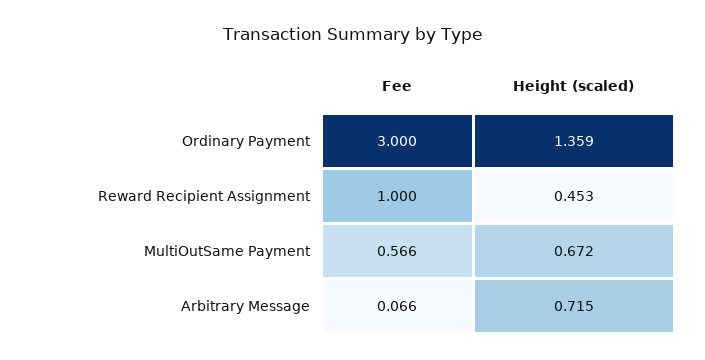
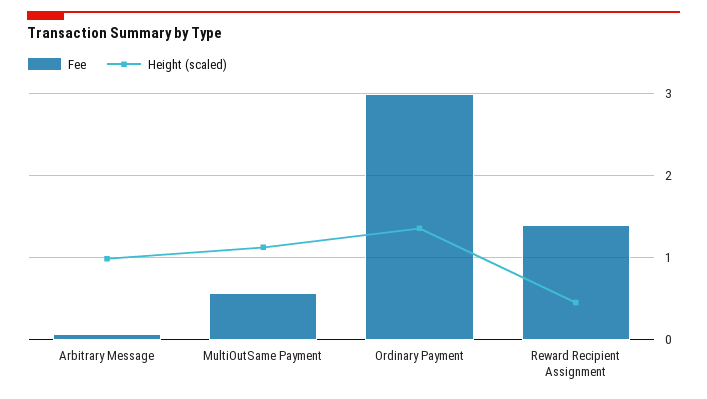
  {
    "Fee": {
      "Ordinary Payment": 3,
-     "Reward Recipient Assignment": 1,
+     "Reward Recipient Assignment": 1.4,
      "MultiOutSame Payment": 0.566,
      "Arbitrary Message": 0.066
    },
    "Height (scaled)": {
      "Ordinary Payment": 1.359,
      "Reward Recipient Assignment": 0.453,
-     "MultiOutSame Payment": 0.672,
+     "MultiOutSame Payment": 1.1,
-     "Arbitrary Message": 0.715
+     "Arbitrary Message": 1
    }
  }

